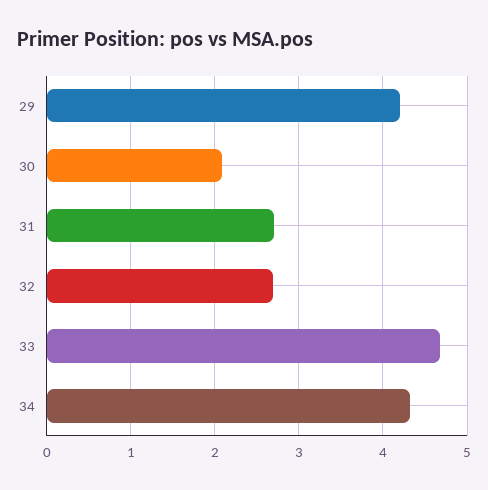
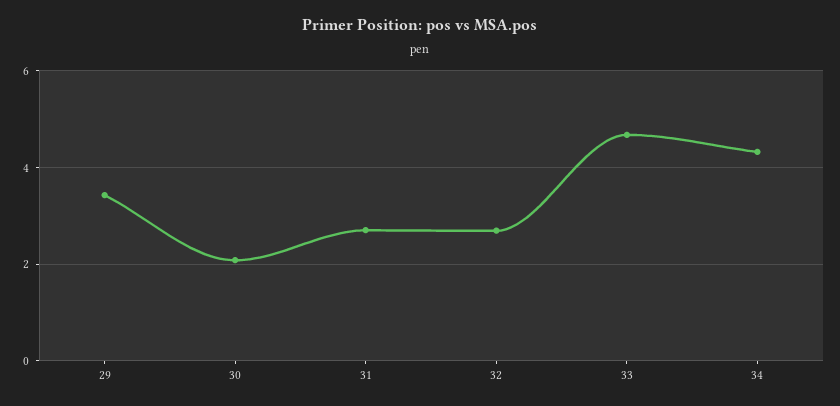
  {
-   "29": 4.2,
+   "29": 3.4,
    "30": 2.1,
    "31": 2.7,
    "32": 2.7,
    "33": 4.7,
    "34": 4.3
  }

